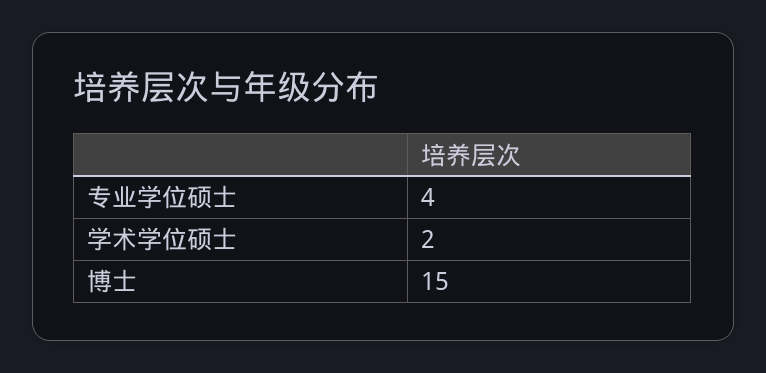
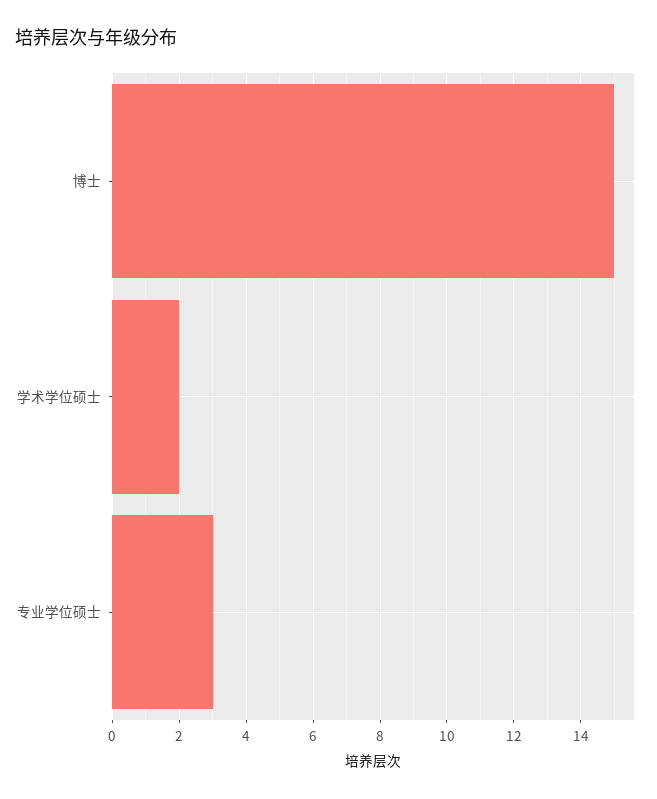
  {
-   "专业学位硕士": 4,
+   "专业学位硕士": 3,
    "学术学位硕士": 2,
    "博士": 15
  }

